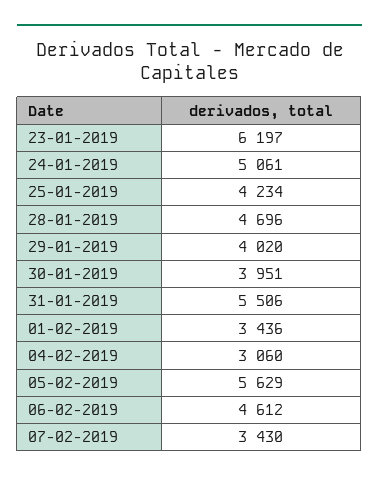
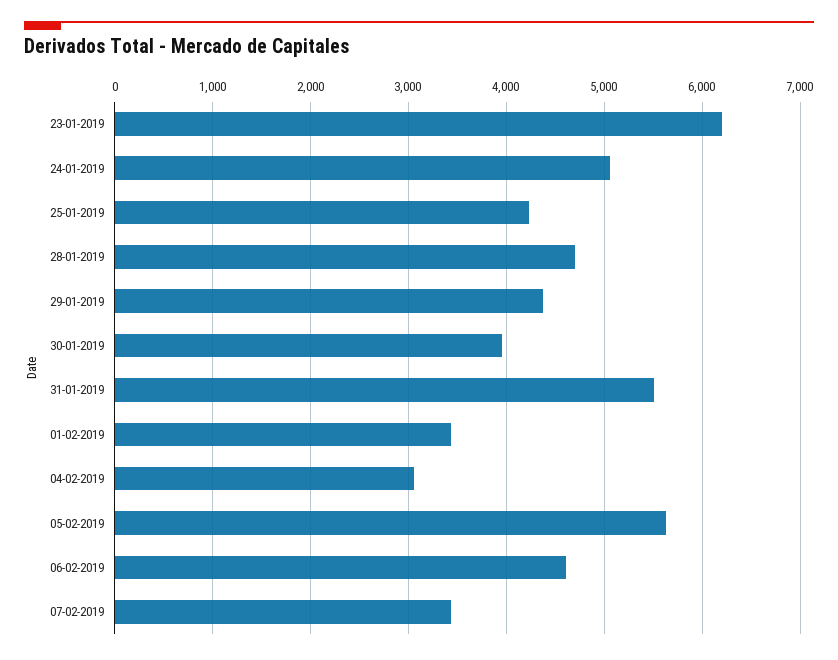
  {
    "23-01-2019": 6197,
    "24-01-2019": 5061,
    "25-01-2019": 4234,
    "28-01-2019": 4696,
-   "29-01-2019": 4020,
+   "29-01-2019": 4400,
    "30-01-2019": 3951,
    "31-01-2019": 5506,
    "01-02-2019": 3436,
    "04-02-2019": 3060,
    "05-02-2019": 5629,
    "06-02-2019": 4612,
    "07-02-2019": 3430
  }

